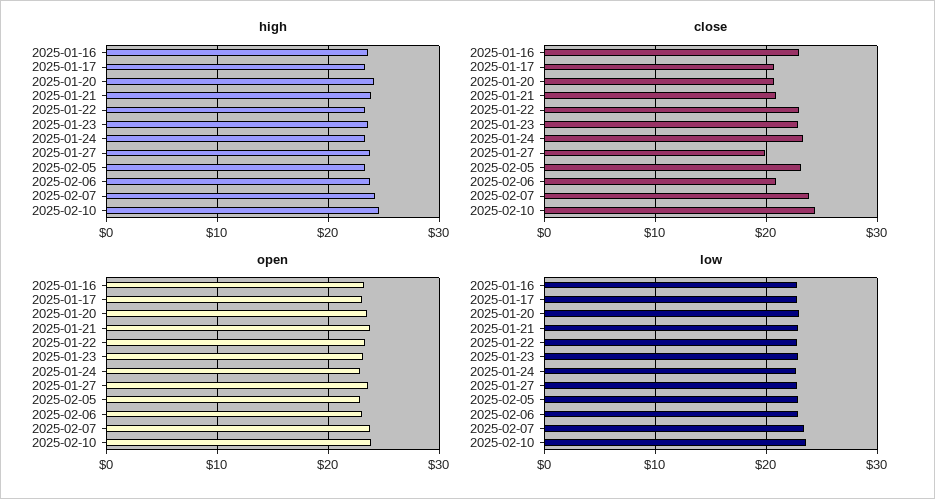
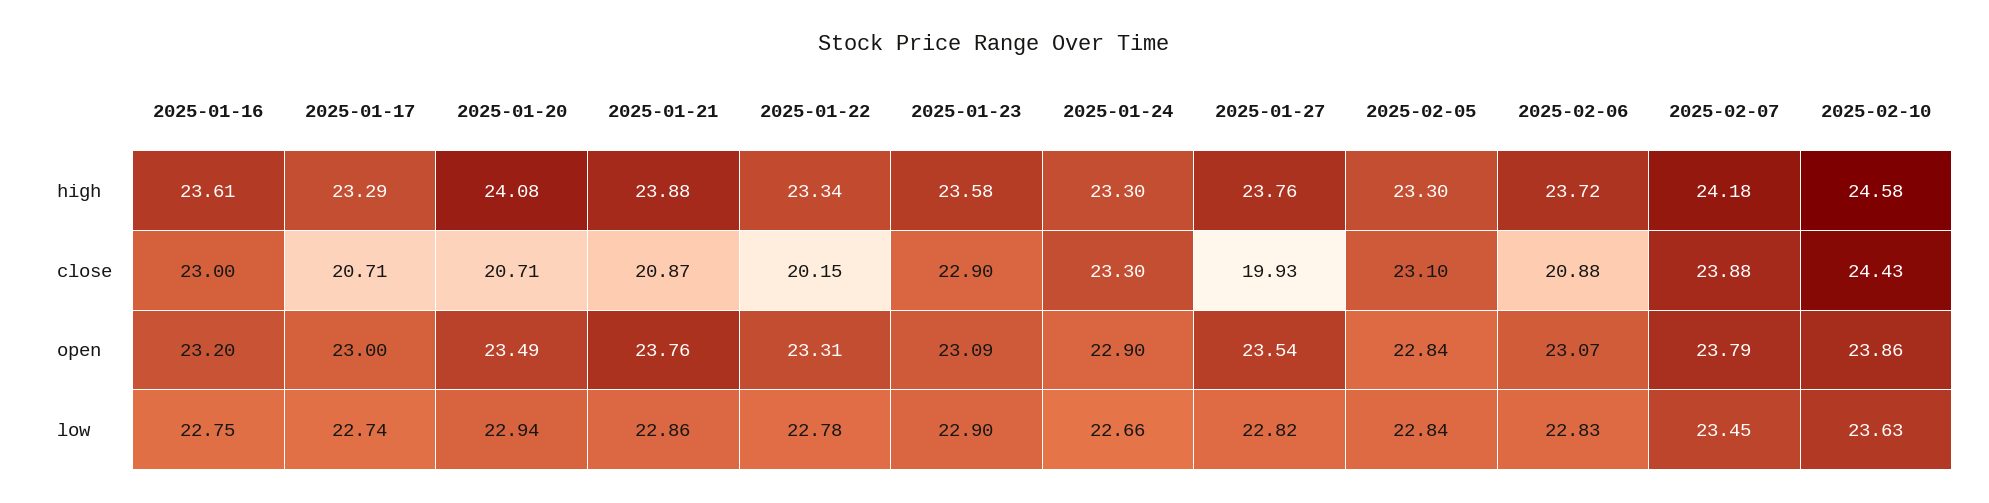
  {
    "high": {
      "2025-01-16": 23.61,
      "2025-01-17": 23.29,
      "2025-01-20": 24.08,
      "2025-01-21": 23.88,
      "2025-01-22": 23.34,
      "2025-01-23": 23.58,
      "2025-01-24": 23.3,
      "2025-01-27": 23.76,
      "2025-02-05": 23.3,
      "2025-02-06": 23.72,
      "2025-02-07": 24.18,
      "2025-02-10": 24.58
    },
    "close": {
      "2025-01-16": 23,
      "2025-01-17": 20.71,
      "2025-01-20": 20.71,
      "2025-01-21": 20.87,
-     "2025-01-22": 23,
+     "2025-01-22": 20.15,
      "2025-01-23": 22.9,
      "2025-01-24": 23.3,
      "2025-01-27": 19.93,
      "2025-02-05": 23.1,
      "2025-02-06": 20.88,
      "2025-02-07": 23.88,
      "2025-02-10": 24.43
    },
    "open": {
      "2025-01-16": 23.2,
      "2025-01-17": 23,
      "2025-01-20": 23.49,
      "2025-01-21": 23.76,
      "2025-01-22": 23.31,
      "2025-01-23": 23.09,
      "2025-01-24": 22.9,
      "2025-01-27": 23.54,
      "2025-02-05": 22.84,
      "2025-02-06": 23.07,
      "2025-02-07": 23.79,
      "2025-02-10": 23.86
    },
    "low": {
      "2025-01-16": 22.75,
      "2025-01-17": 22.74,
      "2025-01-20": 22.94,
      "2025-01-21": 22.86,
      "2025-01-22": 22.78,
      "2025-01-23": 22.9,
      "2025-01-24": 22.66,
      "2025-01-27": 22.82,
      "2025-02-05": 22.84,
      "2025-02-06": 22.83,
      "2025-02-07": 23.45,
      "2025-02-10": 23.63
    }
  }

